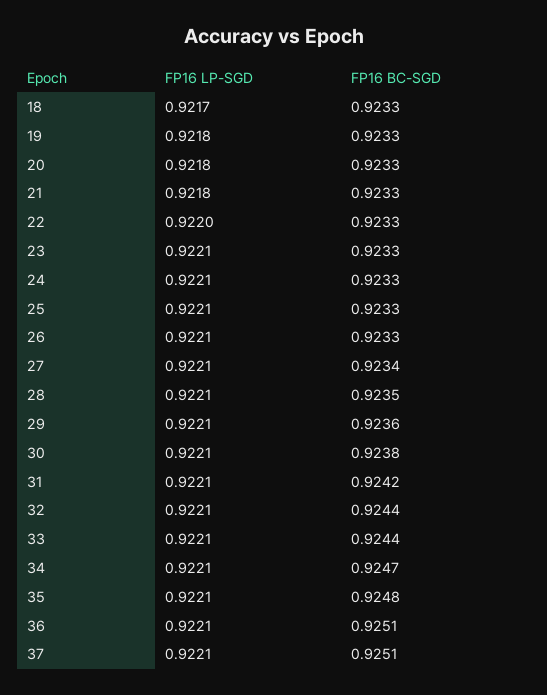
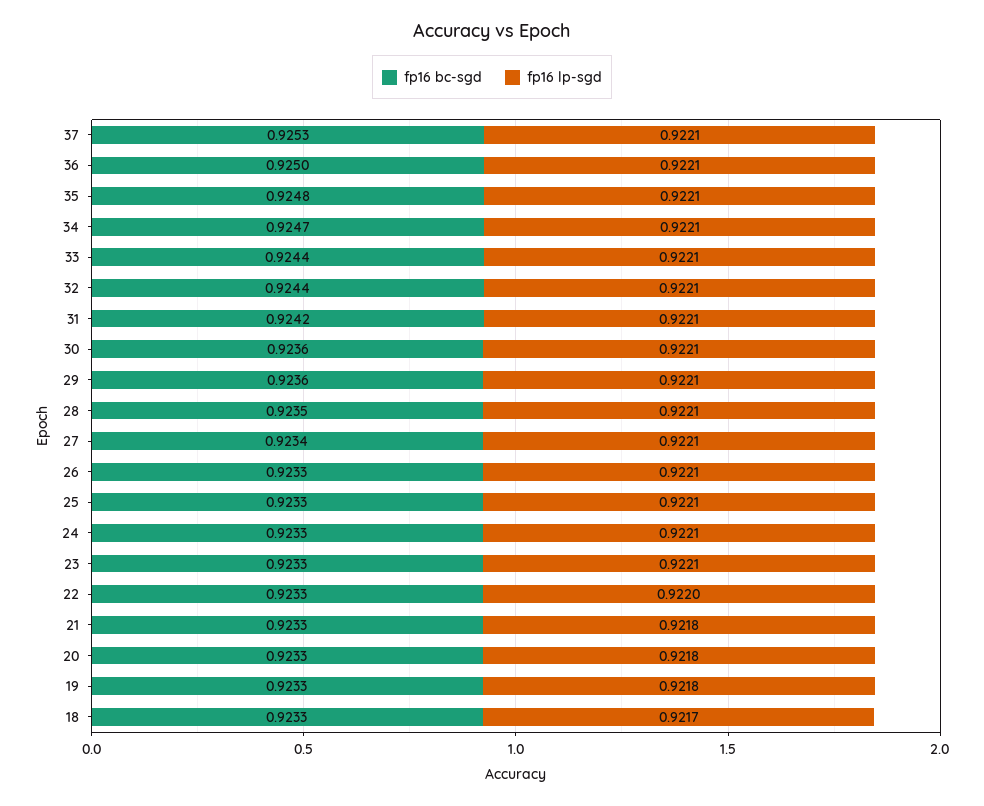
  {
    "FP16 LP-SGD": {
      "18": 0.9217,
      "19": 0.9218,
      "20": 0.9218,
      "21": 0.9218,
      "22": 0.922,
      "23": 0.9221,
      "24": 0.9221,
      "25": 0.9221,
      "26": 0.9221,
      "27": 0.9221,
      "28": 0.9221,
      "29": 0.9221,
      "30": 0.9221,
      "31": 0.9221,
      "32": 0.9221,
      "33": 0.9221,
      "34": 0.9221,
      "35": 0.9221,
      "36": 0.9221,
      "37": 0.9221
    },
    "FP16 BC-SGD": {
      "18": 0.9233,
      "19": 0.9233,
      "20": 0.9233,
      "21": 0.9233,
      "22": 0.9233,
      "23": 0.9233,
      "24": 0.9233,
      "25": 0.9233,
      "26": 0.9233,
      "27": 0.9234,
      "28": 0.9235,
      "29": 0.9236,
-     "30": 0.9238,
+     "30": 0.9236,
      "31": 0.9242,
      "32": 0.9244,
      "33": 0.9244,
      "34": 0.9247,
      "35": 0.9248,
-     "36": 0.9251,
+     "36": 0.925,
-     "37": 0.9251
+     "37": 0.9253
    }
  }

